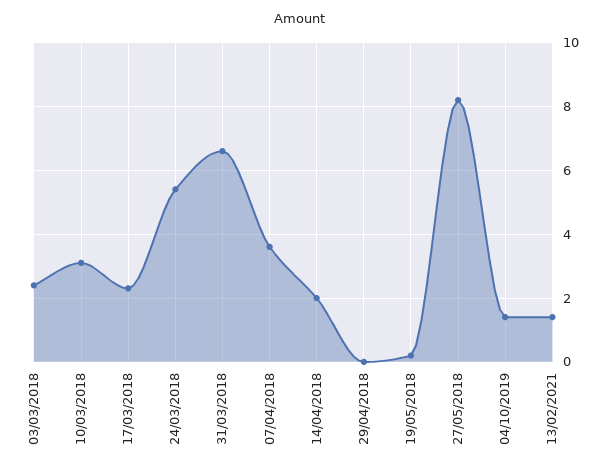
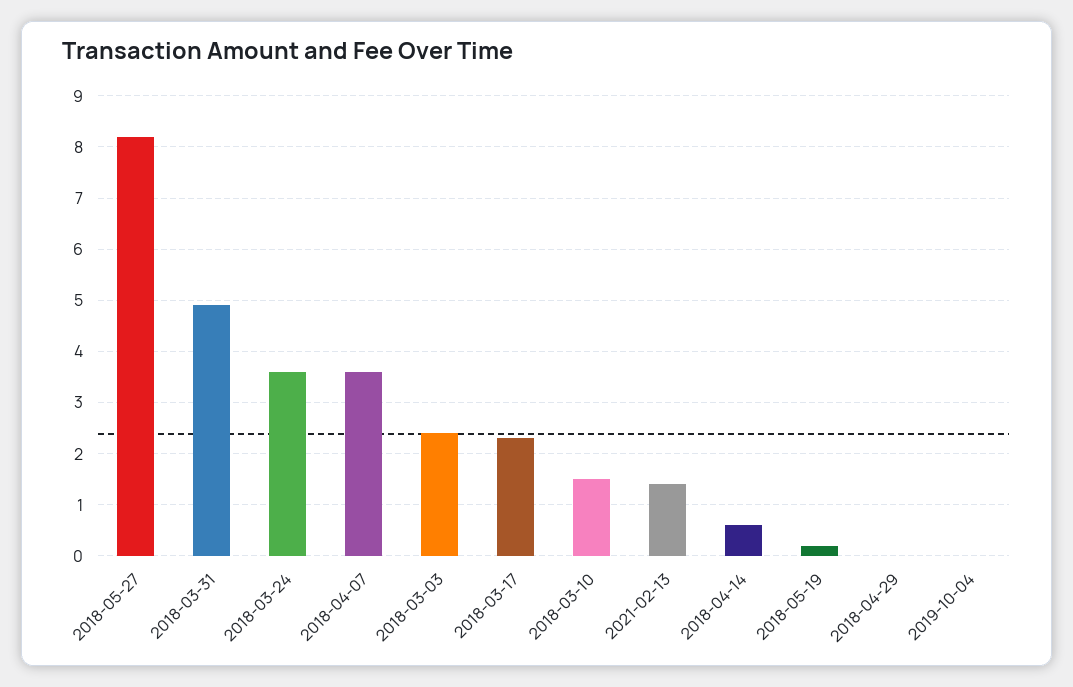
  {
    "03/03/2018": 2.5,
-   "10/03/2018": 3,
+   "10/03/2018": 1.5,
    "17/03/2018": 2.5,
-   "24/03/2018": 5.5,
+   "24/03/2018": 3.5,
-   "31/03/2018": 6.5,
+   "31/03/2018": 5,
    "07/04/2018": 3.5,
-   "14/04/2018": 2,
+   "14/04/2018": 0.5,
    "29/04/2018": 0,
    "19/05/2018": 0,
    "27/05/2018": 8,
-   "04/10/2019": 1.5,
+   "04/10/2019": 0,
    "13/02/2021": 1.5
  }

